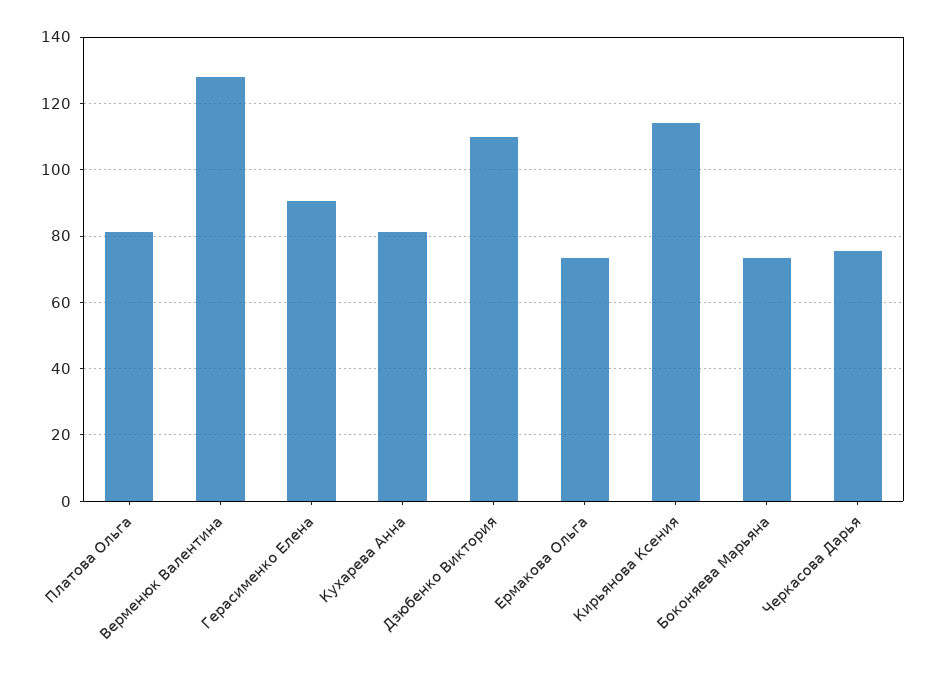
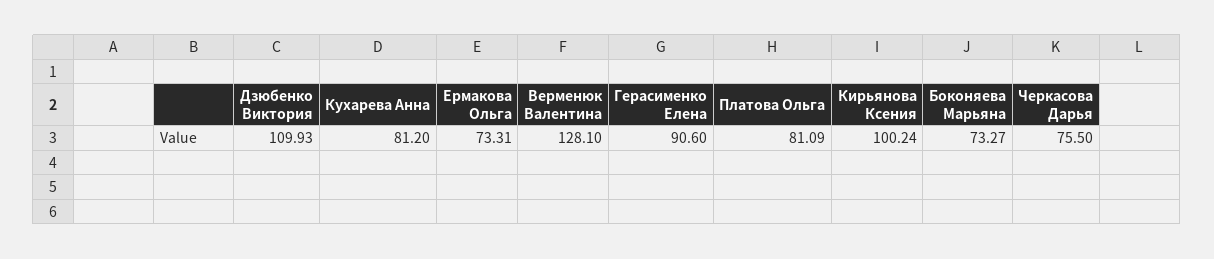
  {
    "Платова Ольга": 81.09,
    "Верменюк Валентина": 128.1,
    "Герасименко Елена": 90.6,
    "Кухарева Анна": 81.2,
    "Дзюбенко Виктория": 109.93,
    "Ермакова Ольга": 73.31,
-   "Кирьянова Ксения": 114,
+   "Кирьянова Ксения": 100.24,
    "Боконяева Марьяна": 73.27,
    "Черкасова Дарья": 75.5
  }

